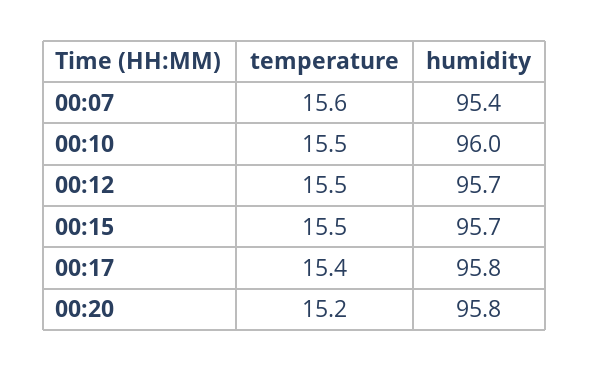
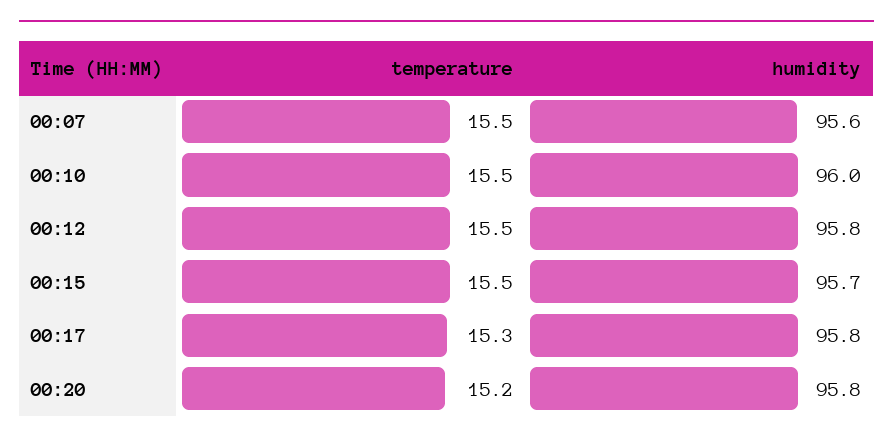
  {
    "temperature": {
-     "00:07": 15.6,
+     "00:07": 15.5,
      "00:10": 15.5,
      "00:12": 15.5,
      "00:15": 15.5,
-     "00:17": 15.4,
+     "00:17": 15.3,
      "00:20": 15.2
    },
    "humidity": {
-     "00:07": 95.4,
+     "00:07": 95.6,
      "00:10": 96,
-     "00:12": 95.7,
+     "00:12": 95.8,
      "00:15": 95.7,
      "00:17": 95.8,
      "00:20": 95.8
    }
  }

